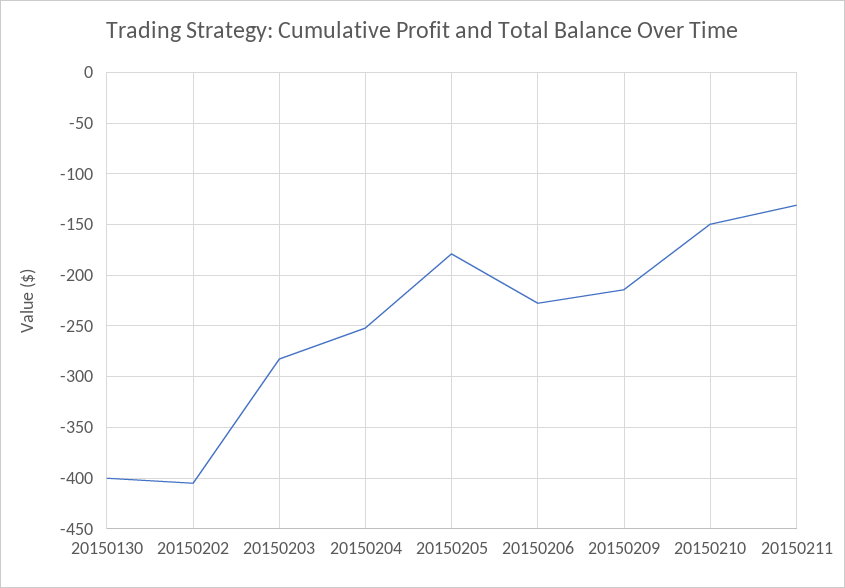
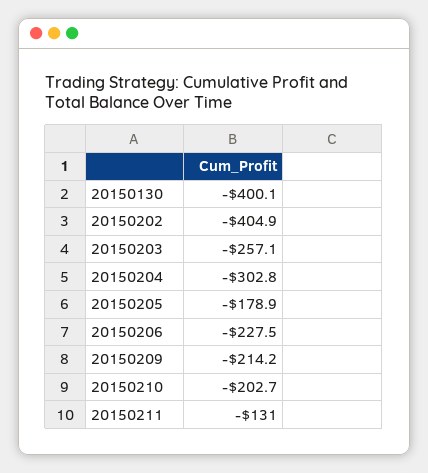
  {
    "20150130": -400.1,
    "20150202": -404.9,
-   "20150203": -280,
+   "20150203": -257.1,
-   "20150204": -250,
+   "20150204": -302.8,
    "20150205": -178.9,
    "20150206": -227.5,
    "20150209": -214.2,
-   "20150210": -150,
+   "20150210": -202.7,
    "20150211": -131
  }

